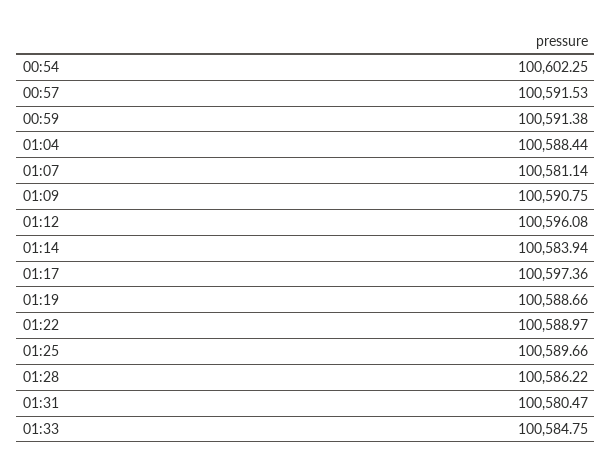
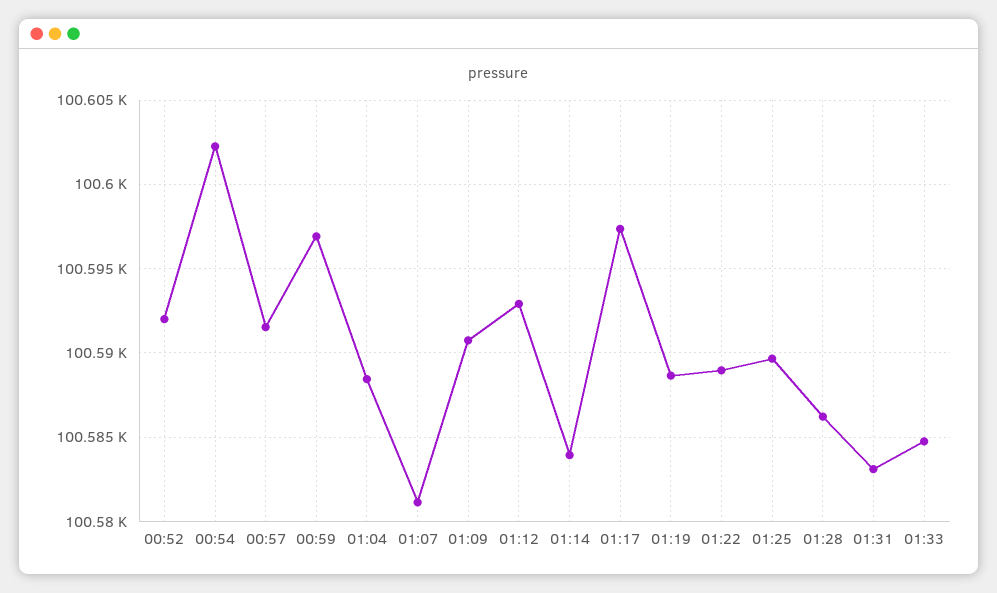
  {
    "00:54": 100602.25,
    "00:57": 100591.53,
-   "00:59": 100591.38,
+   "00:59": 100597,
    "01:04": 100588.44,
    "01:07": 100581.14,
    "01:09": 100590.75,
-   "01:12": 100596.08,
+   "01:12": 100593,
    "01:14": 100583.94,
    "01:17": 100597.36,
    "01:19": 100588.66,
    "01:22": 100588.97,
    "01:25": 100589.66,
    "01:28": 100586.22,
-   "01:31": 100580.47,
+   "01:31": 100583,
-   "01:33": 100584.75
+   "01:33": 100584.75,
+   "00:52": 100592
  }

